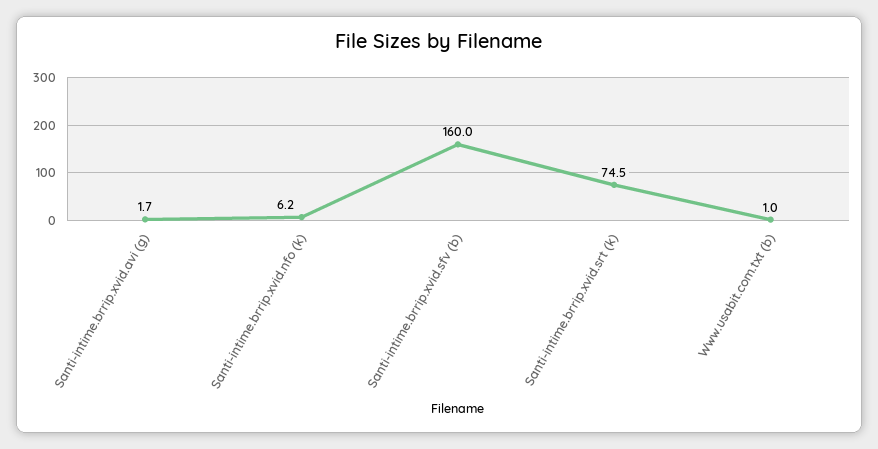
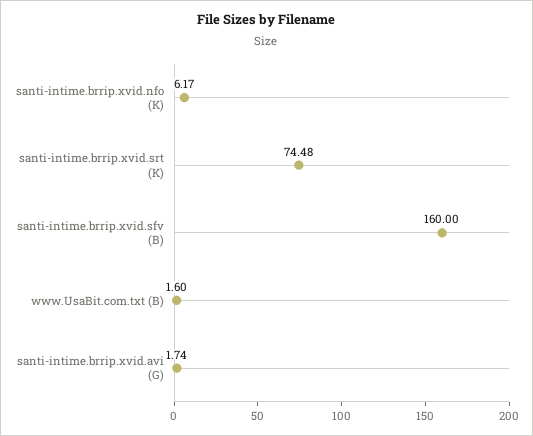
  {
    "Santi-intime.brrip.xvid.avi (g)": 1.74,
    "Santi-intime.brrip.xvid.nfo (k)": 6.17,
    "Santi-intime.brrip.xvid.sfv (b)": 160,
    "Santi-intime.brrip.xvid.srt (k)": 74.48,
-   "Www.usabit.com.txt (b)": 1
+   "Www.usabit.com.txt (b)": 1.6
  }

